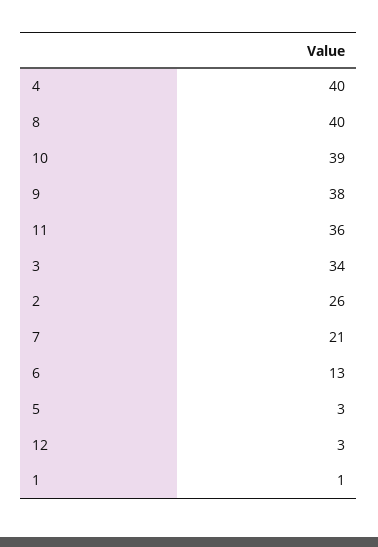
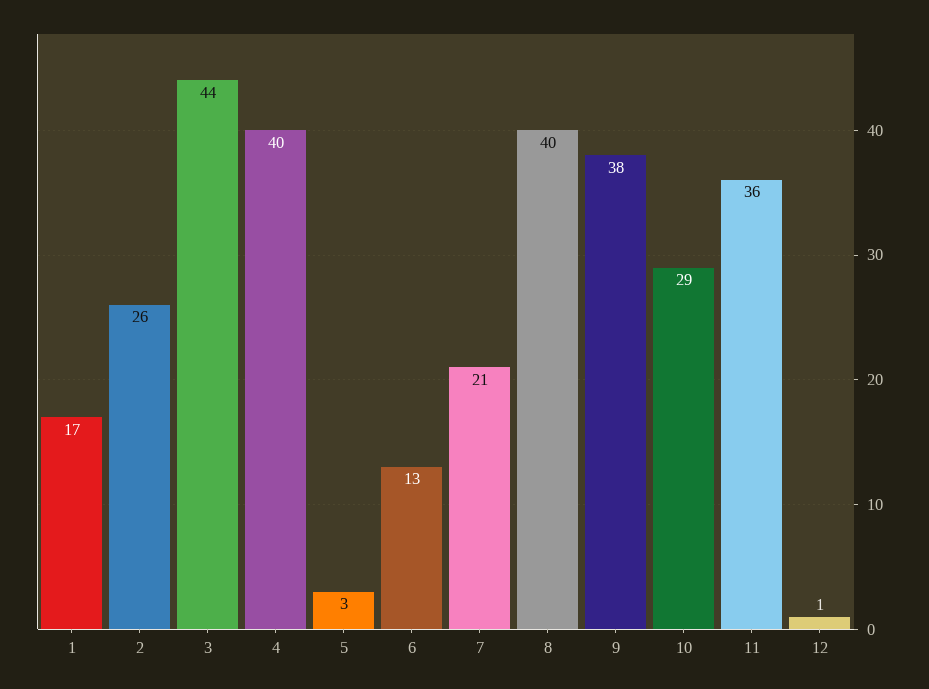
  {
    "4": 40,
    "8": 40,
-   "10": 39,
+   "10": 29,
    "9": 38,
    "11": 36,
-   "3": 34,
+   "3": 44,
    "2": 26,
    "7": 21,
    "6": 13,
    "5": 3,
-   "12": 3,
+   "12": 1,
-   "1": 1
+   "1": 17
  }

